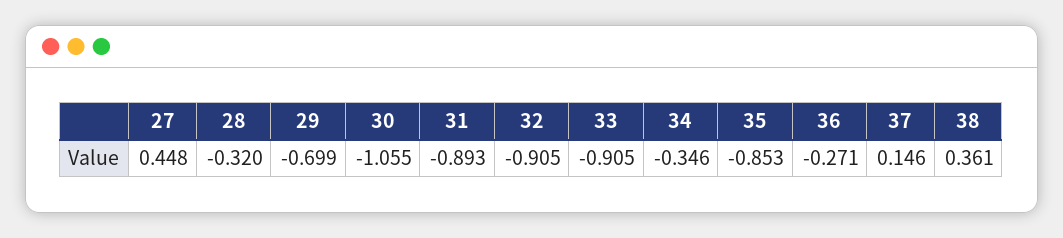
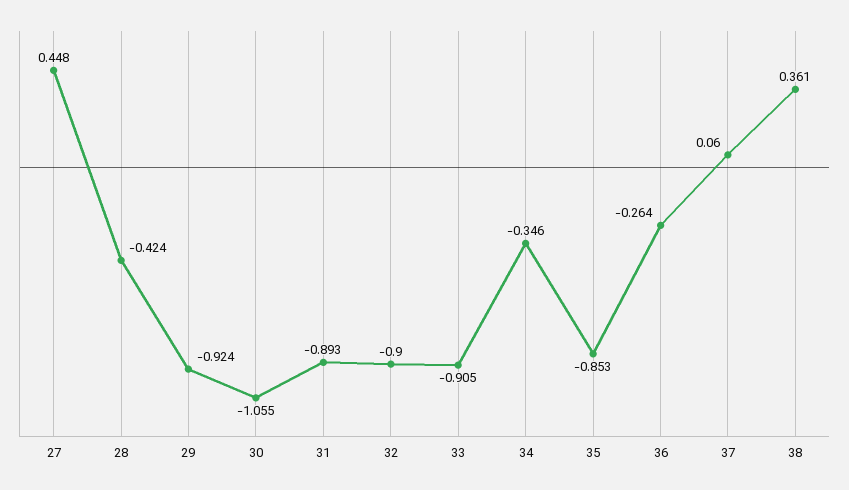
  {
    "27": 0.448,
-   "28": -0.32,
+   "28": -0.424,
-   "29": -0.699,
+   "29": -0.924,
    "30": -1.055,
    "31": -0.893,
-   "32": -0.905,
+   "32": -0.9,
    "33": -0.905,
    "34": -0.346,
    "35": -0.853,
-   "36": -0.271,
+   "36": -0.264,
-   "37": 0.146,
+   "37": 0.06,
    "38": 0.361
  }

